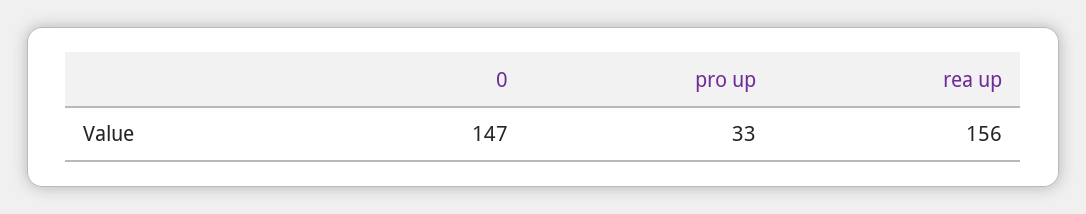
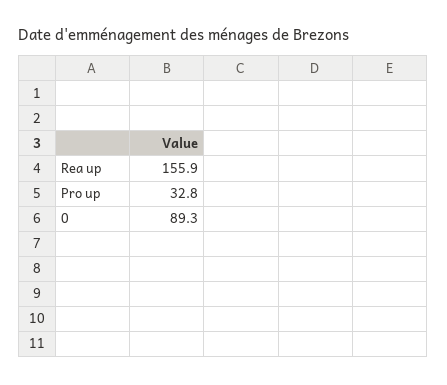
  {
-   "0": 147,
+   "0": 89.3,
    "pro up": 32.8,
    "rea up": 155.9
  }

